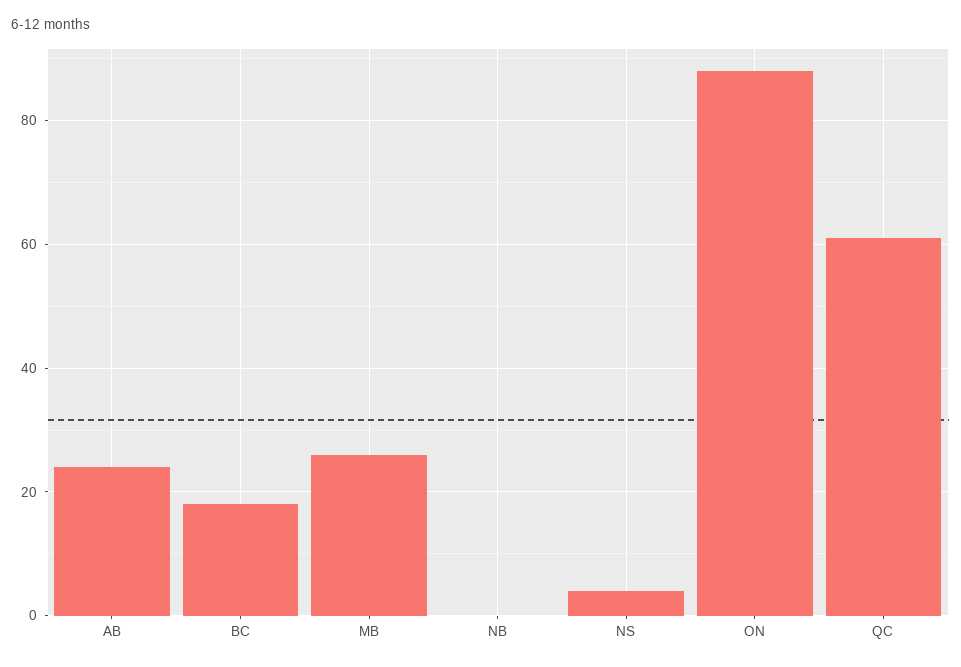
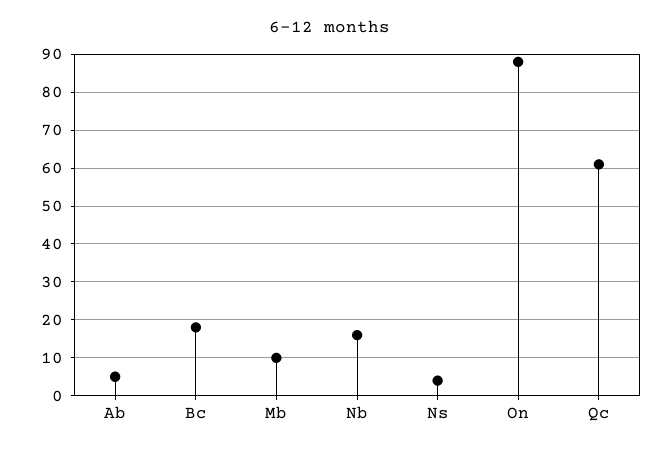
  {
-   "AB": 25,
+   "AB": 5,
    "BC": 20,
-   "MB": 25,
+   "MB": 10,
-   "NB": 0,
+   "NB": 15,
    "NS": 5,
    "ON": 90,
    "QC": 60
  }

